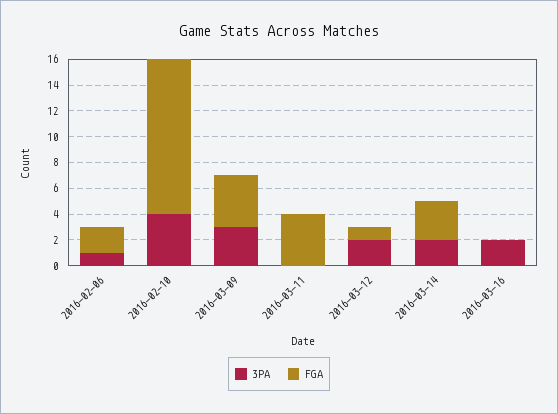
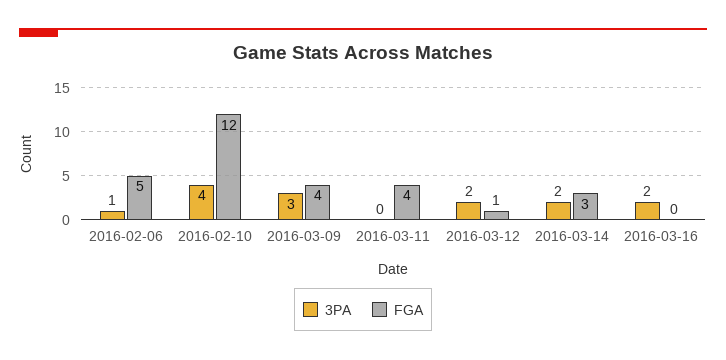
  {
    "3PA": {
      "2016-02-06": 1,
      "2016-02-10": 4,
      "2016-03-09": 3,
      "2016-03-11": 0,
      "2016-03-12": 2,
      "2016-03-14": 2,
      "2016-03-16": 2
    },
    "FGA": {
-     "2016-02-06": 2,
+     "2016-02-06": 5,
      "2016-02-10": 12,
      "2016-03-09": 4,
      "2016-03-11": 4,
      "2016-03-12": 1,
      "2016-03-14": 3,
      "2016-03-16": 0
    }
  }

